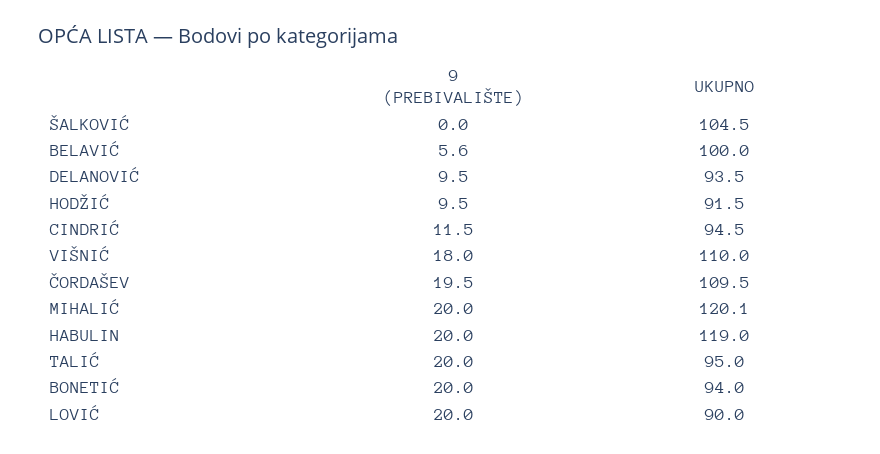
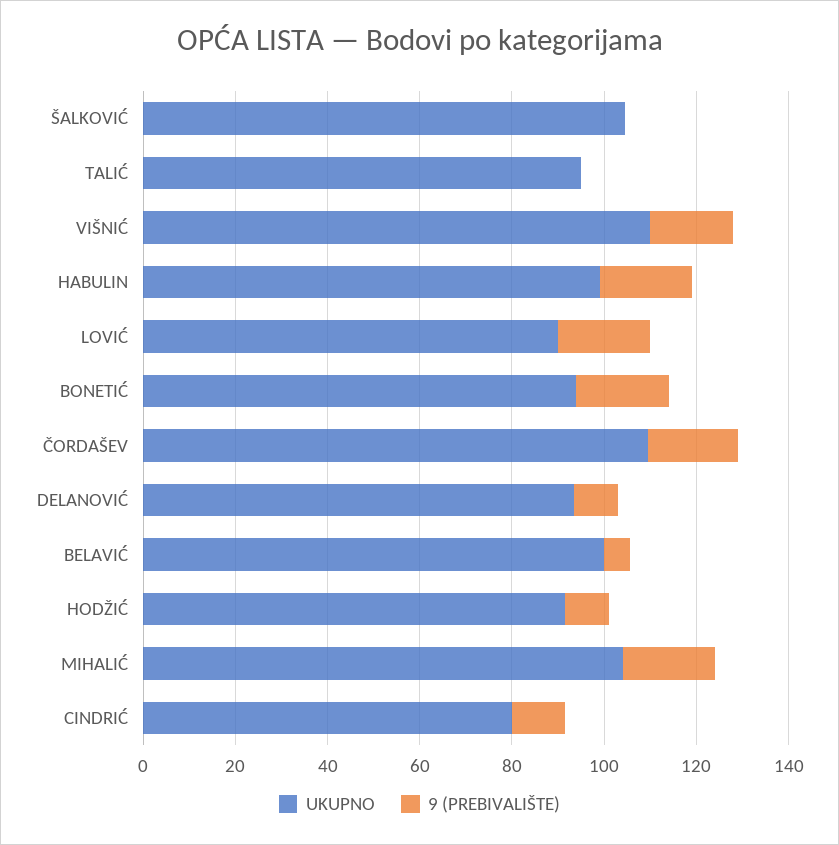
  {
    "9 (PREBIVALIŠTE)": {
      "ŠALKOVIĆ": 0,
      "BELAVIĆ": 5.6,
      "DELANOVIĆ": 9.5,
      "HODŽIĆ": 9.5,
      "CINDRIĆ": 11.5,
      "VIŠNIĆ": 18,
      "ČORDAŠEV": 19.5,
      "MIHALIĆ": 20,
      "HABULIN": 20,
-     "TALIĆ": 20,
+     "TALIĆ": 0,
      "BONETIĆ": 20,
      "LOVIĆ": 20
    },
    "UKUPNO": {
      "ŠALKOVIĆ": 104.5,
      "BELAVIĆ": 100,
      "DELANOVIĆ": 93.5,
      "HODŽIĆ": 91.5,
-     "CINDRIĆ": 94.5,
+     "CINDRIĆ": 80,
      "VIŠNIĆ": 110,
      "ČORDAŠEV": 109.5,
-     "MIHALIĆ": 120.1,
+     "MIHALIĆ": 105,
-     "HABULIN": 119,
+     "HABULIN": 100,
      "TALIĆ": 95,
      "BONETIĆ": 94,
      "LOVIĆ": 90
    }
  }

